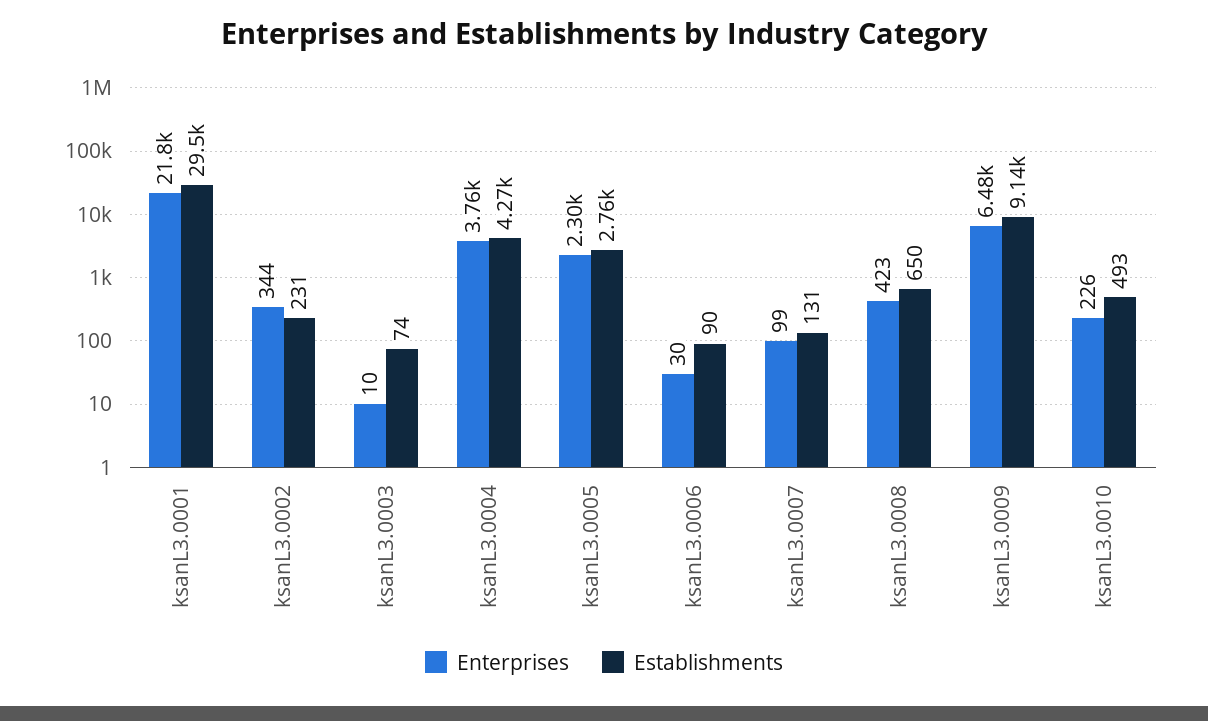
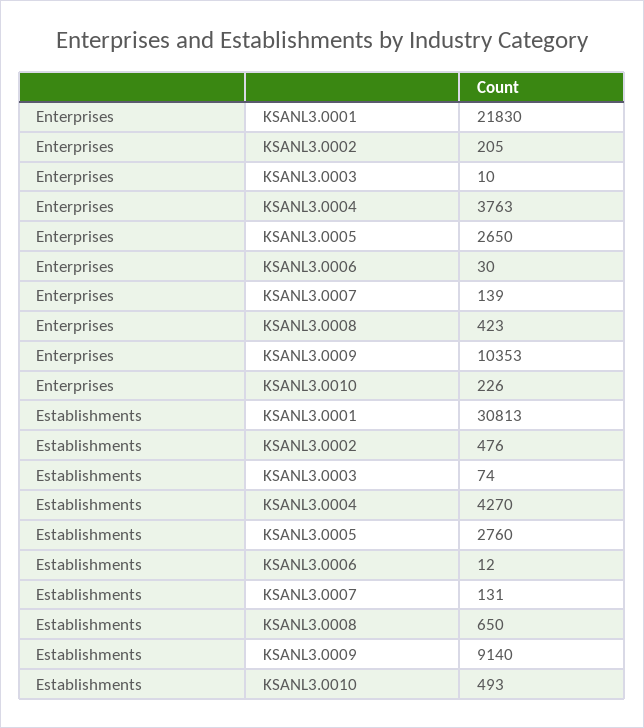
  {
    "Enterprises": {
      "ksanL3.0001": 21830,
-     "ksanL3.0002": 344,
+     "ksanL3.0002": 205,
      "ksanL3.0003": 10,
      "ksanL3.0004": 3763,
-     "ksanL3.0005": 2300,
+     "ksanL3.0005": 2650,
      "ksanL3.0006": 30,
-     "ksanL3.0007": 99,
+     "ksanL3.0007": 139,
      "ksanL3.0008": 423,
-     "ksanL3.0009": 6480,
+     "ksanL3.0009": 10353,
      "ksanL3.0010": 226
    },
    "Establishments": {
-     "ksanL3.0001": 29500,
+     "ksanL3.0001": 30813,
-     "ksanL3.0002": 231,
+     "ksanL3.0002": 476,
      "ksanL3.0003": 74,
      "ksanL3.0004": 4270,
      "ksanL3.0005": 2760,
-     "ksanL3.0006": 90,
+     "ksanL3.0006": 12,
      "ksanL3.0007": 131,
      "ksanL3.0008": 650,
      "ksanL3.0009": 9140,
      "ksanL3.0010": 493
    }
  }

